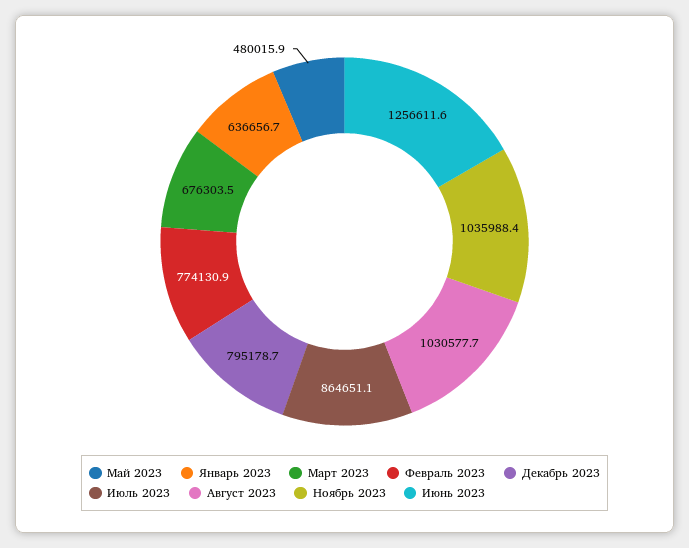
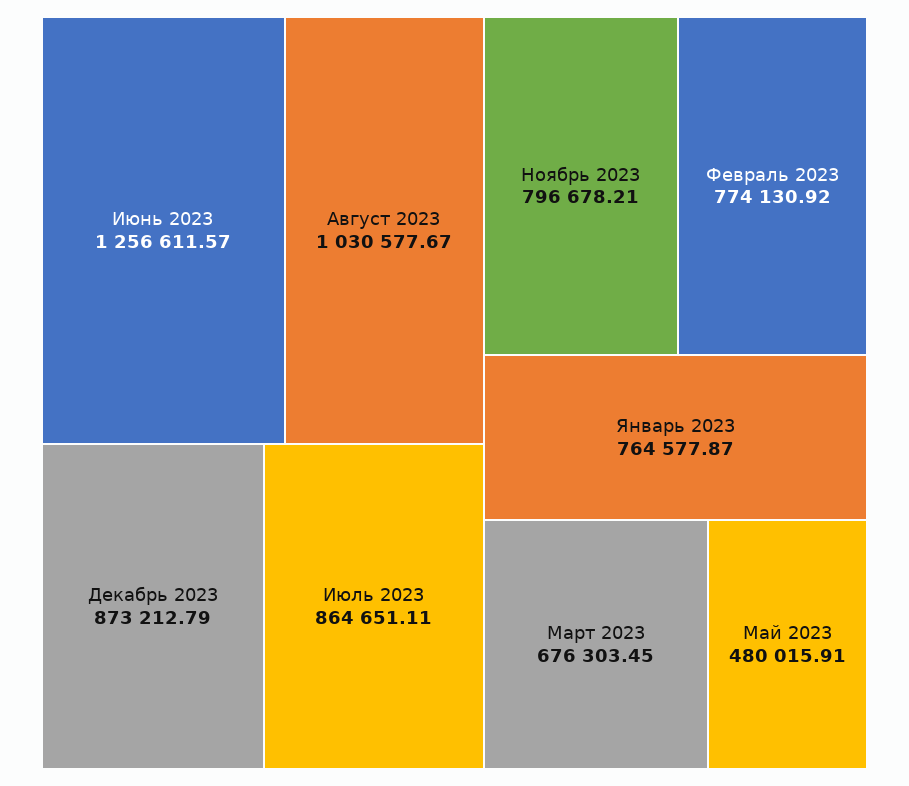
  {
    "Май 2023": 480015.91,
-   "Январь 2023": 636656.7,
+   "Январь 2023": 764577.87,
    "Март 2023": 676303.45,
    "Февраль 2023": 774130.92,
-   "Декабрь 2023": 795178.7,
+   "Декабрь 2023": 873212.79,
    "Июль 2023": 864651.11,
    "Август 2023": 1030577.67,
-   "Ноябрь 2023": 1035988.4,
+   "Ноябрь 2023": 796678.21,
    "Июнь 2023": 1256611.57
  }

